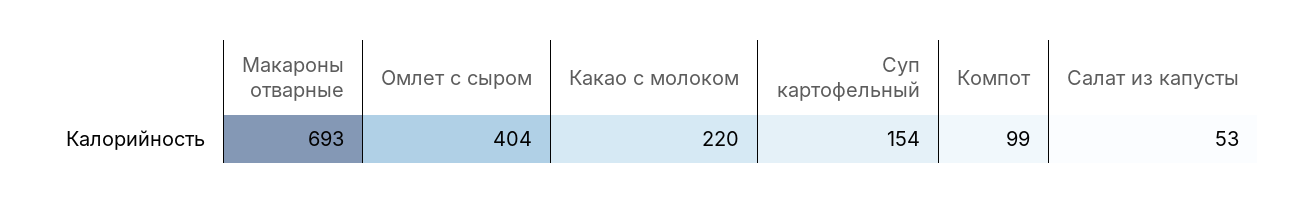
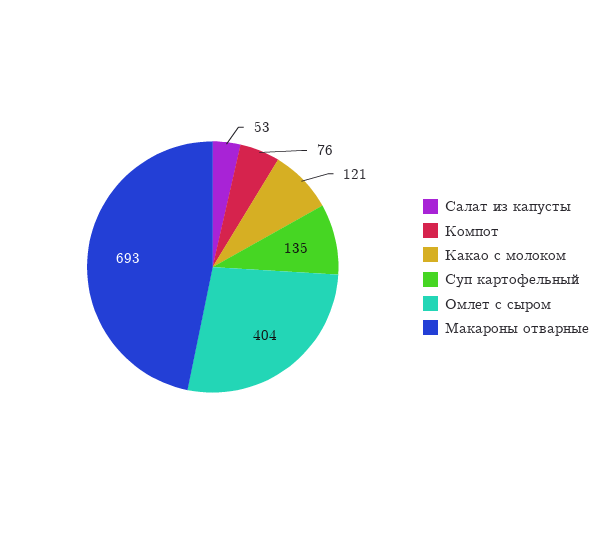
  {
    "Макароны отварные": 693,
    "Омлет с сыром": 404,
-   "Какао с молоком": 220,
+   "Какао с молоком": 121,
-   "Суп картофельный": 154,
+   "Суп картофельный": 135,
-   "Компот": 99,
+   "Компот": 76,
    "Салат из капусты": 53
  }

